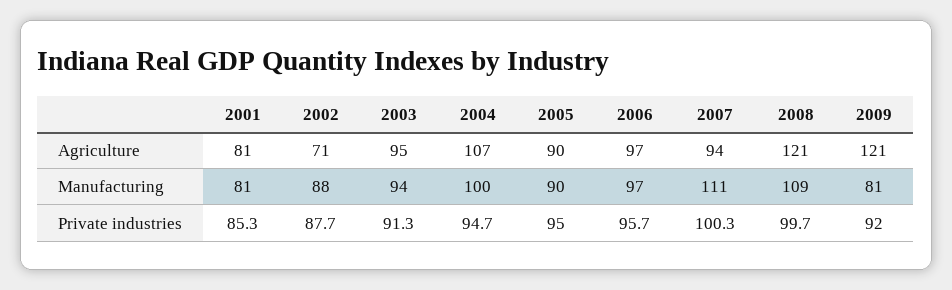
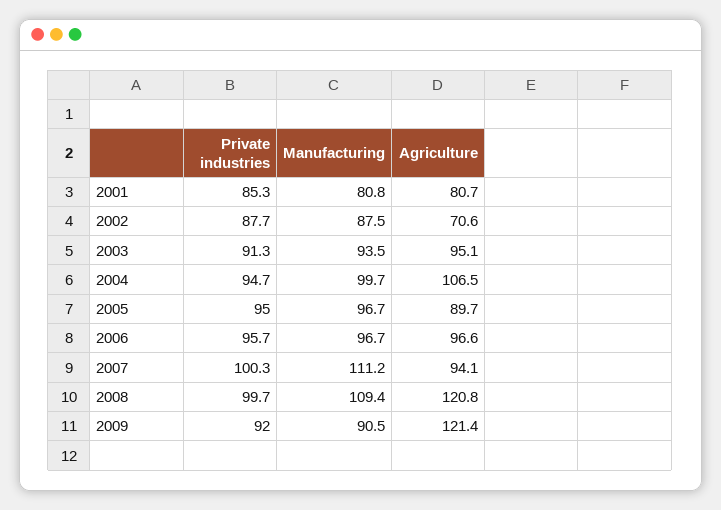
  {
    "2001": {
      "Agriculture": 80.7,
      "Manufacturing": 80.8,
      "Private industries": 85.3
    },
    "2002": {
      "Agriculture": 70.6,
      "Manufacturing": 87.5,
      "Private industries": 87.7
    },
    "2003": {
      "Agriculture": 95.1,
      "Manufacturing": 93.5,
      "Private industries": 91.3
    },
    "2004": {
      "Agriculture": 106.5,
      "Manufacturing": 99.7,
      "Private industries": 94.7
    },
    "2005": {
      "Agriculture": 89.7,
-     "Manufacturing": 90,
+     "Manufacturing": 96.7,
      "Private industries": 95
    },
    "2006": {
      "Agriculture": 96.6,
      "Manufacturing": 96.7,
      "Private industries": 95.7
    },
    "2007": {
      "Agriculture": 94.1,
      "Manufacturing": 111.2,
      "Private industries": 100.3
    },
    "2008": {
      "Agriculture": 120.8,
      "Manufacturing": 109.4,
      "Private industries": 99.7
    },
    "2009": {
      "Agriculture": 121.4,
-     "Manufacturing": 81,
+     "Manufacturing": 90.5,
      "Private industries": 92
    }
  }

